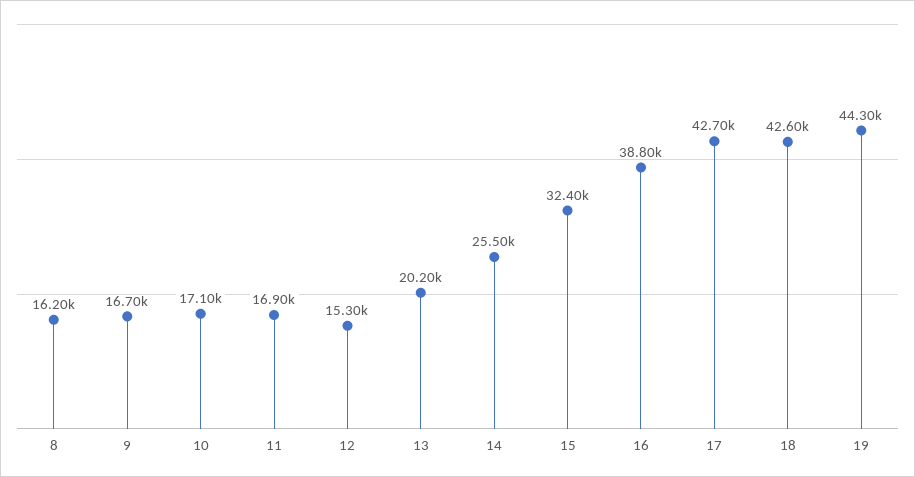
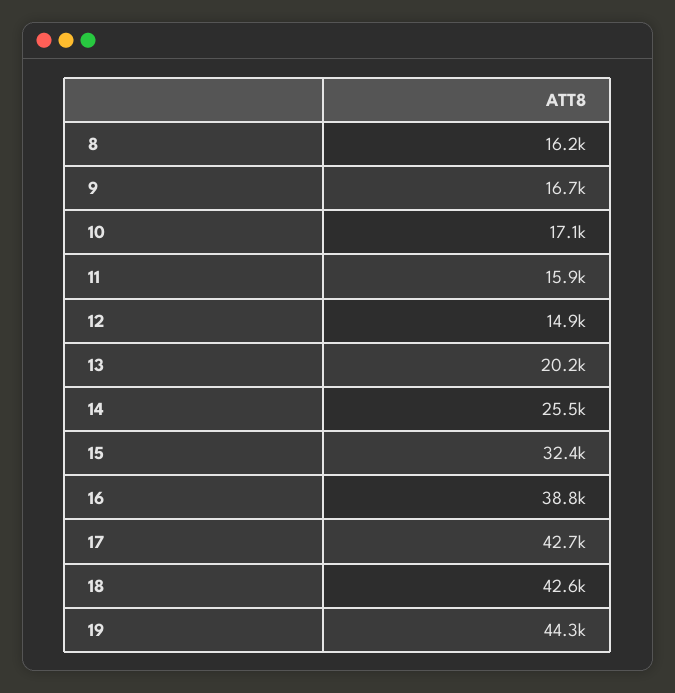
  {
    "8": 16200,
    "9": 16700,
    "10": 17100,
-   "11": 16900,
+   "11": 15900,
-   "12": 15300,
+   "12": 14900,
    "13": 20200,
    "14": 25500,
    "15": 32400,
    "16": 38800,
    "17": 42700,
    "18": 42600,
    "19": 44300
  }

